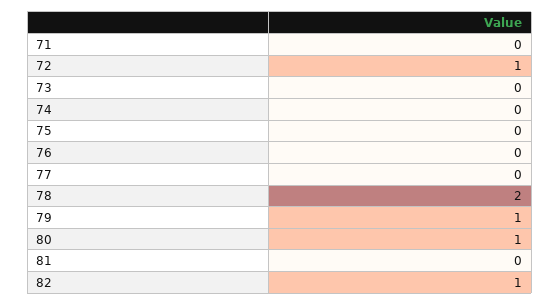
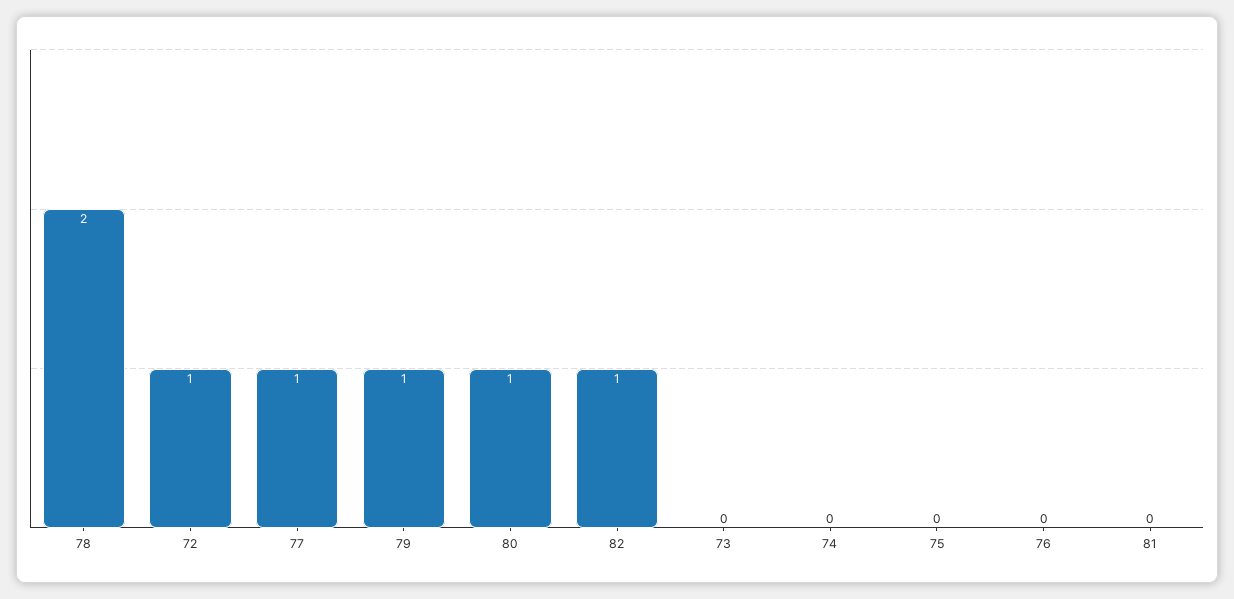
  {
-   "71": 0,
    "72": 1,
    "73": 0,
    "74": 0,
    "75": 0,
    "76": 0,
-   "77": 0,
+   "77": 1,
    "78": 2,
    "79": 1,
    "80": 1,
    "81": 0,
    "82": 1
  }

